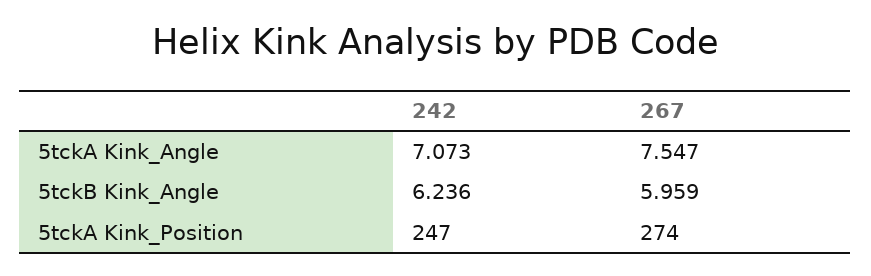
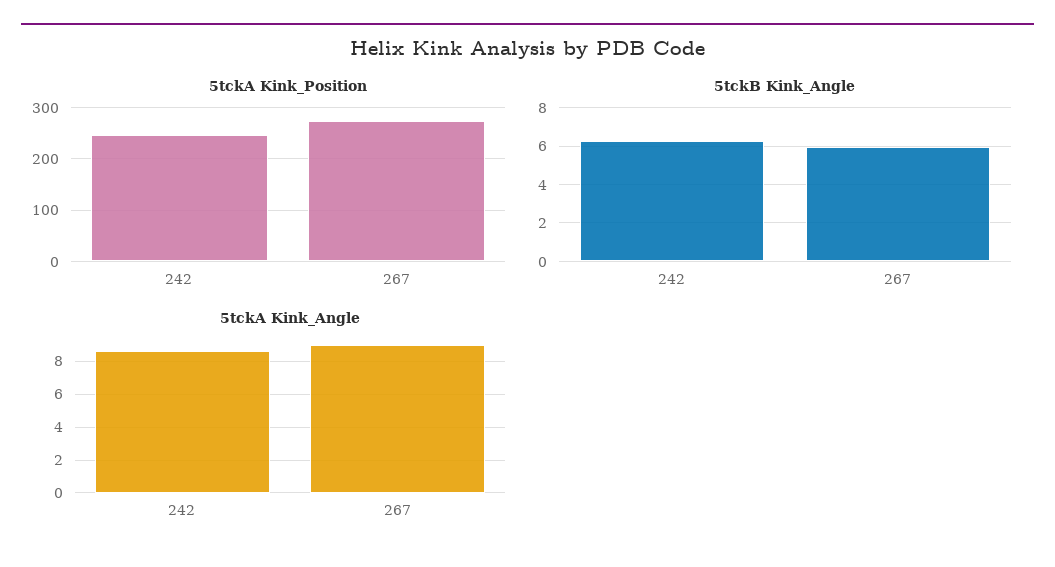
  {
    "5tckA Kink_Angle": {
-     "242": 7.073,
+     "242": 8.5,
-     "267": 7.547
+     "267": 9
    },
    "5tckB Kink_Angle": {
      "242": 6.236,
      "267": 5.959
    },
    "5tckA Kink_Position": {
      "242": 247,
      "267": 274
    }
  }

